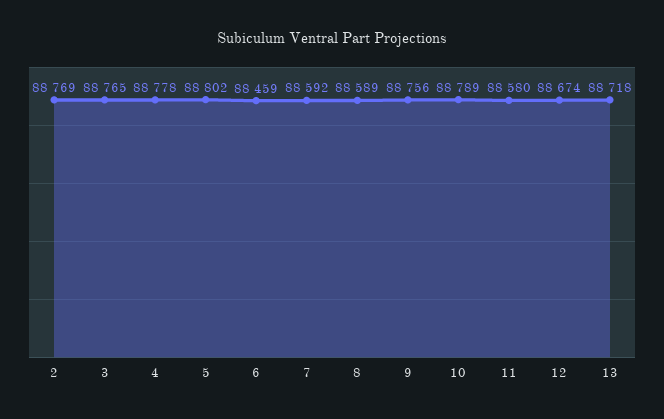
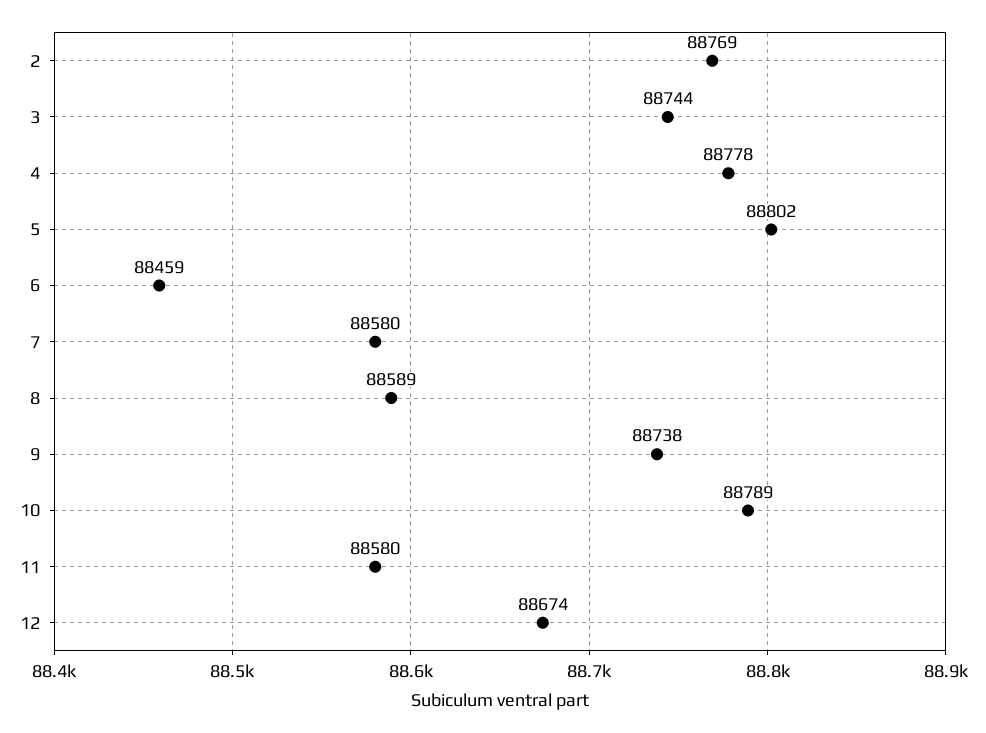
  {
    "2": 88769,
-   "3": 88765,
+   "3": 88744,
    "4": 88778,
    "5": 88802,
    "6": 88459,
-   "7": 88592,
+   "7": 88580,
    "8": 88589,
-   "9": 88756,
+   "9": 88738,
    "10": 88789,
    "11": 88580,
-   "12": 88674,
+   "12": 88674
-   "13": 88718
  }

